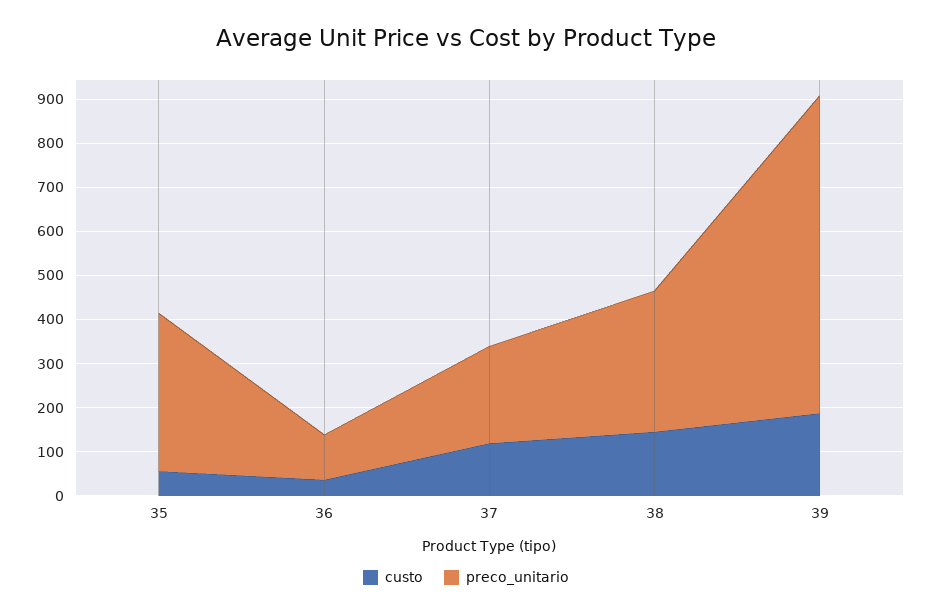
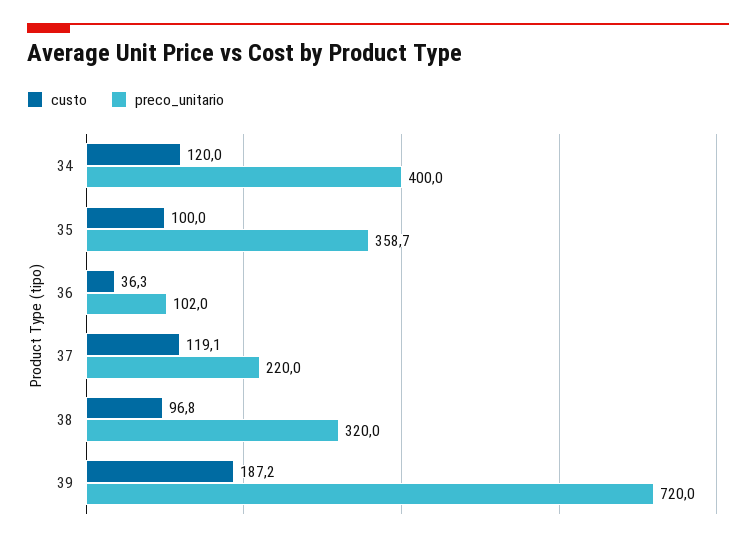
  {
    "custo": {
-     "35": 60,
+     "35": 100,
      "36": 36.3,
      "37": 119.1,
-     "38": 140,
+     "38": 96.8,
-     "39": 187.2
+     "39": 187.2,
+     "34": 120
    },
    "preco_unitario": {
      "35": 358.7,
      "36": 102,
      "37": 220,
      "38": 320,
-     "39": 720
+     "39": 720,
+     "34": 400
    }
  }

